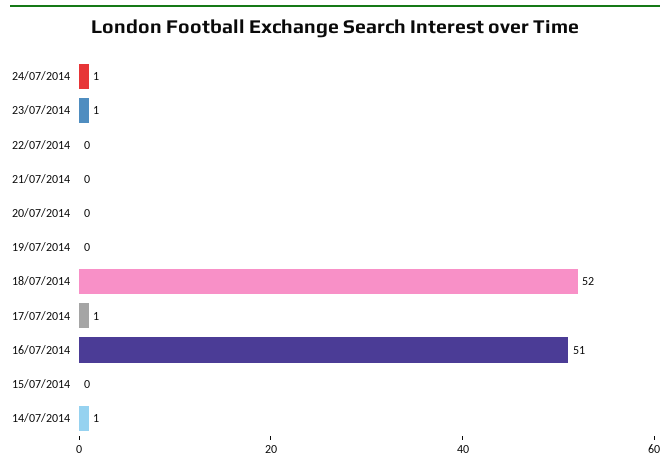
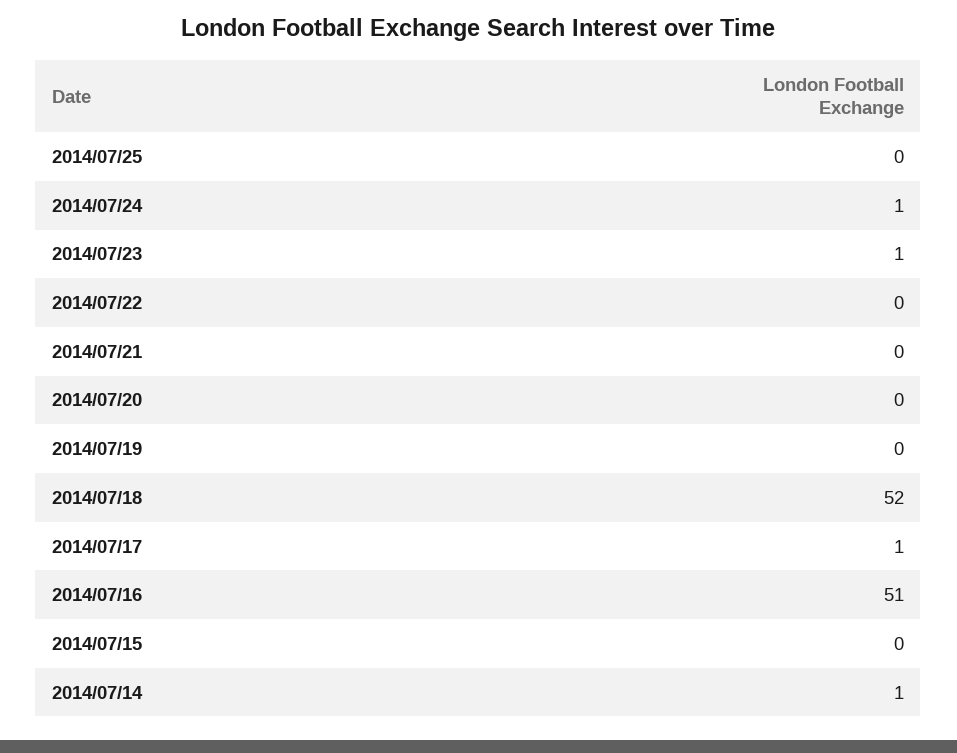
  {
    "24/07/2014": 1,
    "23/07/2014": 1,
    "22/07/2014": 0,
    "21/07/2014": 0,
    "20/07/2014": 0,
    "19/07/2014": 0,
    "18/07/2014": 52,
    "17/07/2014": 1,
    "16/07/2014": 51,
    "15/07/2014": 0,
-   "14/07/2014": 1
+   "14/07/2014": 1,
+   "2014/07/25": 0
  }

